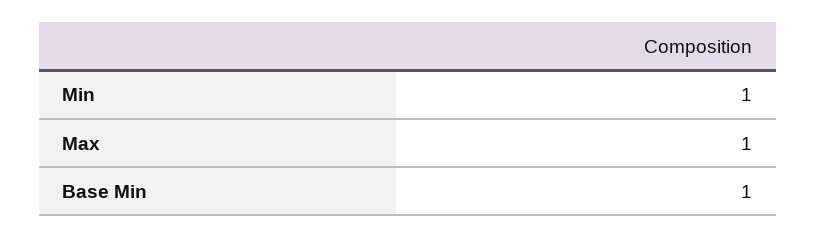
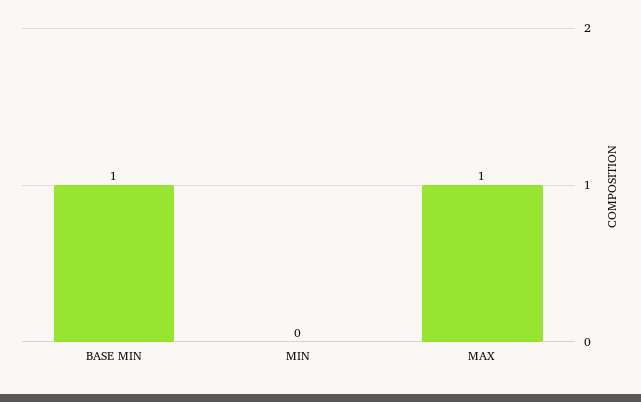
  {
-   "Min": 1,
+   "Min": 0,
    "Max": 1,
    "Base Min": 1
  }

